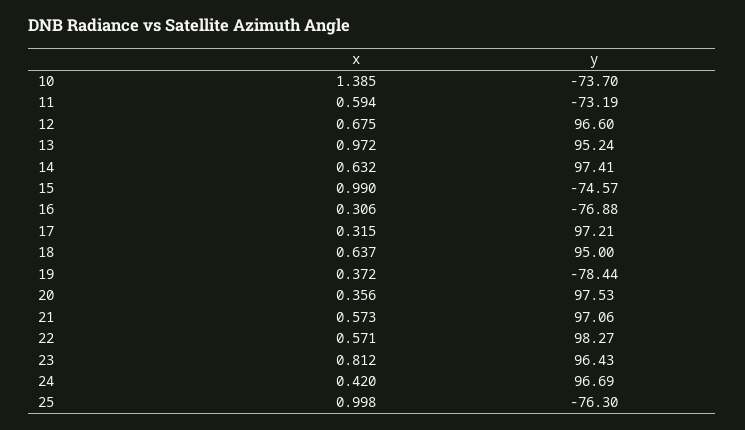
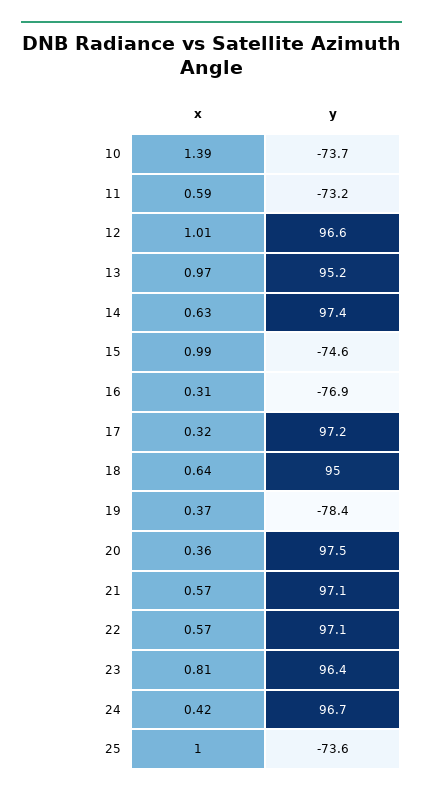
  {
    "x": {
      "10": 1.385,
      "11": 0.594,
-     "12": 0.675,
+     "12": 1.01,
      "13": 0.972,
      "14": 0.632,
      "15": 0.99,
      "16": 0.306,
      "17": 0.315,
      "18": 0.637,
      "19": 0.372,
      "20": 0.356,
      "21": 0.573,
      "22": 0.571,
      "23": 0.812,
      "24": 0.42,
      "25": 0.998
    },
    "y": {
      "10": -73.7,
      "11": -73.19,
      "12": 96.6,
      "13": 95.24,
      "14": 97.41,
      "15": -74.57,
      "16": -76.88,
      "17": 97.21,
      "18": 95,
      "19": -78.44,
      "20": 97.53,
      "21": 97.06,
-     "22": 98.27,
+     "22": 97.1,
      "23": 96.43,
      "24": 96.69,
-     "25": -76.3
+     "25": -73.6
    }
  }

